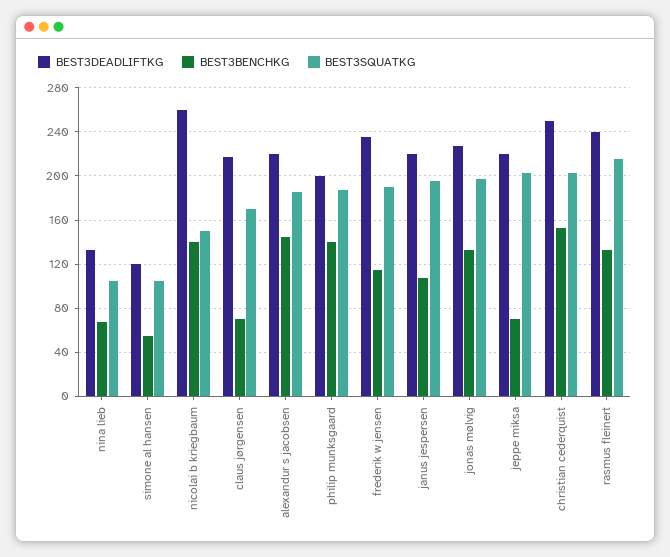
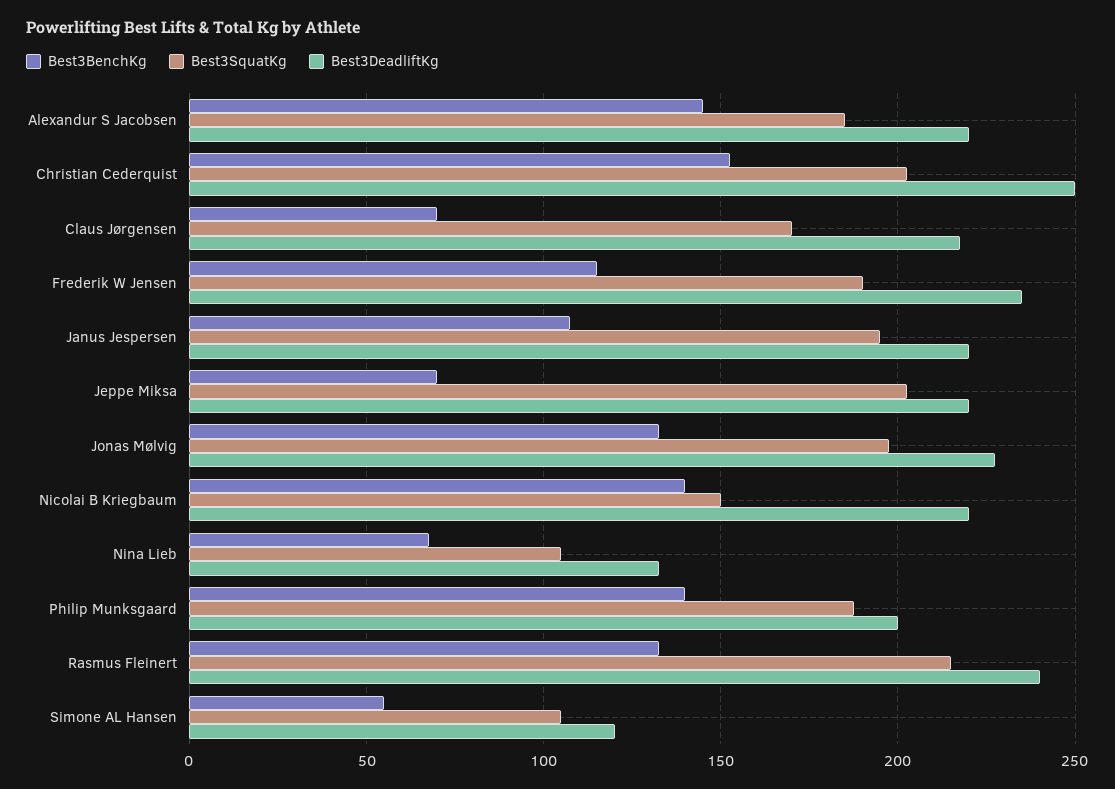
  {
    "BEST3DEADLIFTKG": {
      "nina lieb": 135,
      "simone al hansen": 120,
-     "nicolai b kriegbaum": 260,
+     "nicolai b kriegbaum": 220,
      "claus jørgensen": 220,
      "alexandur s jacobsen": 220,
      "philip munksgaard": 200,
      "frederik w jensen": 235,
      "janus jespersen": 220,
      "jonas mølvig": 230,
      "jeppe miksa": 220,
      "christian cederquist": 250,
      "rasmus fleinert": 240
    },
    "BEST3BENCHKG": {
      "nina lieb": 70,
      "simone al hansen": 55,
      "nicolai b kriegbaum": 140,
      "claus jørgensen": 70,
      "alexandur s jacobsen": 145,
      "philip munksgaard": 140,
      "frederik w jensen": 115,
      "janus jespersen": 110,
      "jonas mølvig": 135,
      "jeppe miksa": 70,
      "christian cederquist": 155,
      "rasmus fleinert": 135
    },
    "BEST3SQUATKG": {
      "nina lieb": 105,
      "simone al hansen": 105,
      "nicolai b kriegbaum": 150,
      "claus jørgensen": 170,
      "alexandur s jacobsen": 185,
      "philip munksgaard": 190,
      "frederik w jensen": 190,
      "janus jespersen": 195,
      "jonas mølvig": 200,
      "jeppe miksa": 205,
      "christian cederquist": 205,
      "rasmus fleinert": 215
    }
  }

